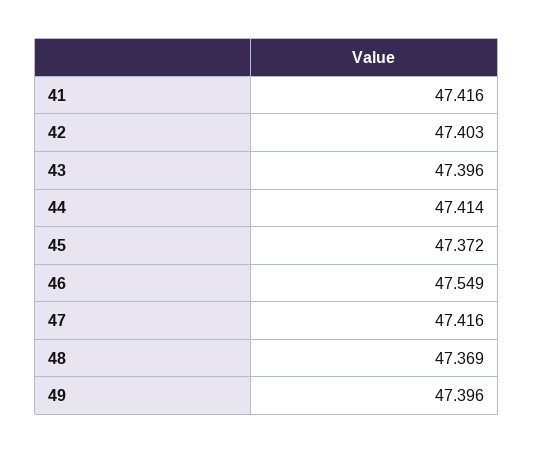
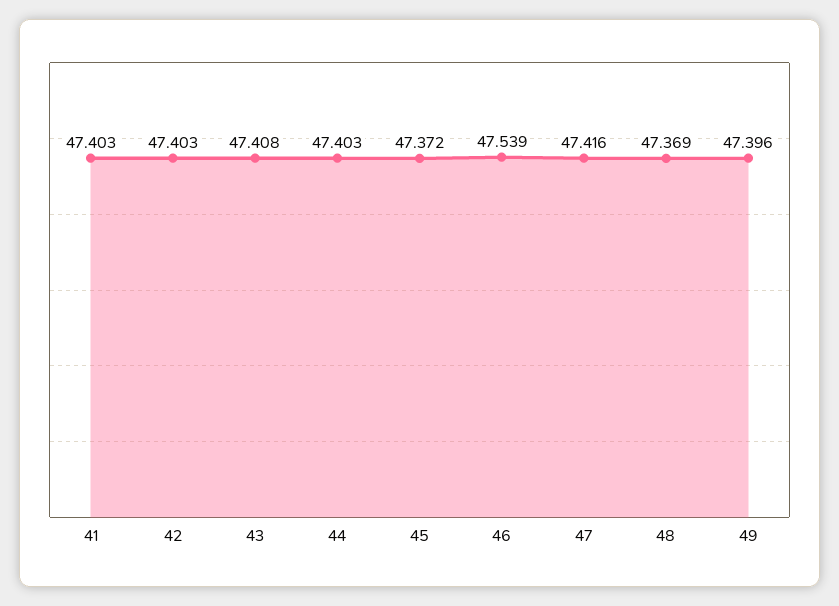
  {
-   "41": 47.416,
+   "41": 47.403,
    "42": 47.403,
-   "43": 47.396,
+   "43": 47.408,
-   "44": 47.414,
+   "44": 47.403,
    "45": 47.372,
-   "46": 47.549,
+   "46": 47.539,
    "47": 47.416,
    "48": 47.369,
    "49": 47.396
  }

